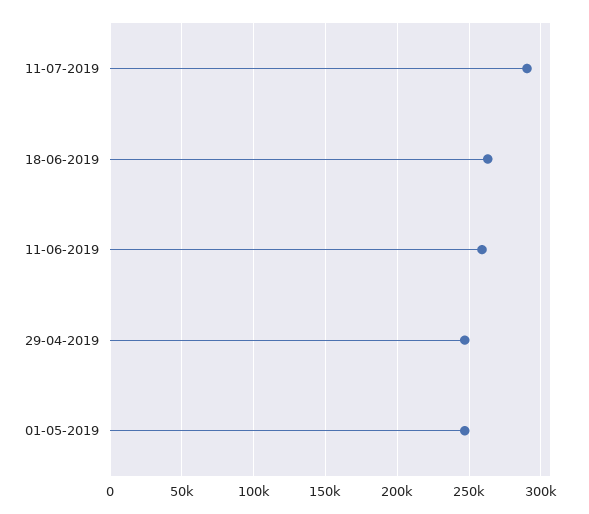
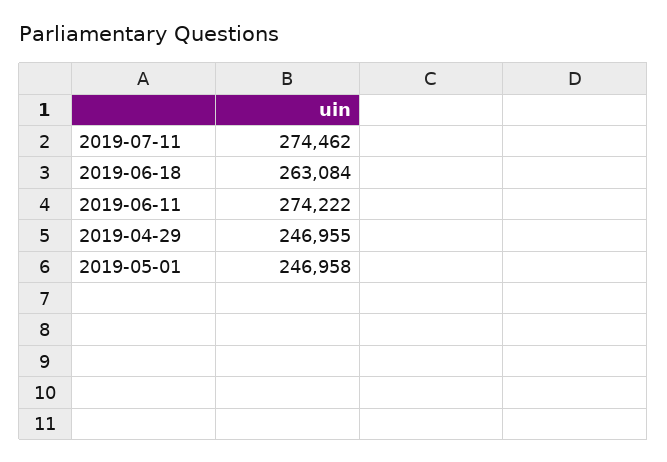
  {
-   "11-07-2019": 290000,
+   "11-07-2019": 274462,
    "18-06-2019": 263084,
-   "11-06-2019": 260000,
+   "11-06-2019": 274222,
    "29-04-2019": 246955,
    "01-05-2019": 246958
  }

